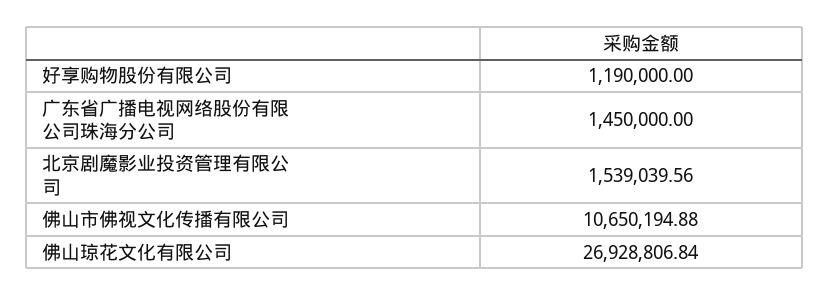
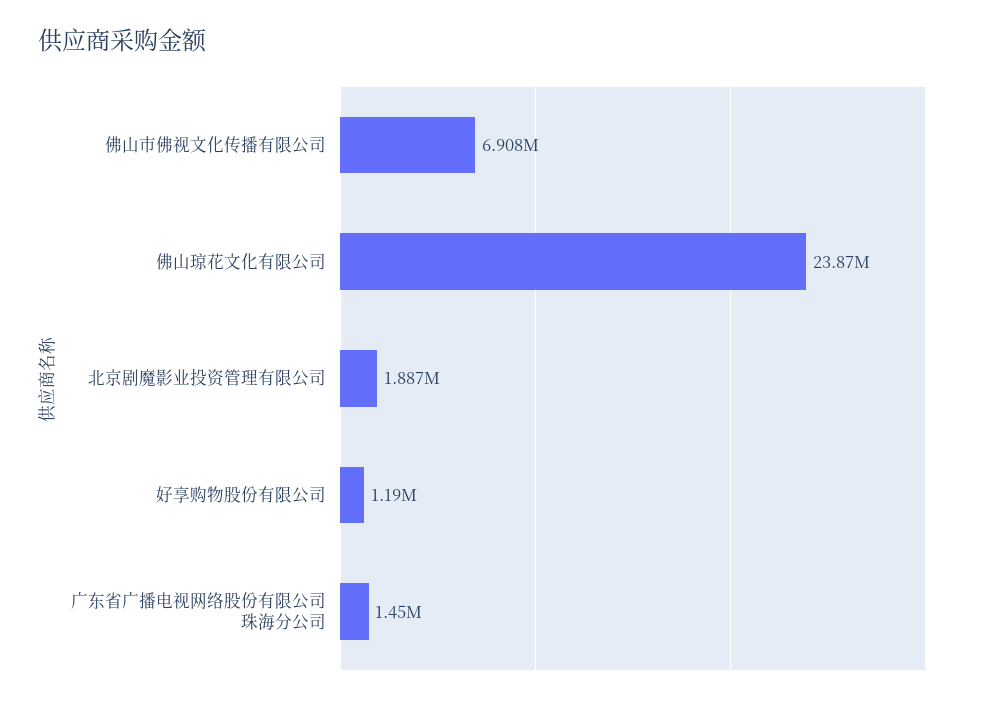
  {
    "好享购物股份有限公司": 1190000,
    "广东省广播电视网络股份有限公司珠海分公司": 1450000,
-   "北京剧魔影业投资管理有限公司": 1539039.56,
+   "北京剧魔影业投资管理有限公司": 1887000,
-   "佛山市佛视文化传播有限公司": 10650194.88,
+   "佛山市佛视文化传播有限公司": 6908000,
-   "佛山琼花文化有限公司": 26928806.84
+   "佛山琼花文化有限公司": 23870000
  }

